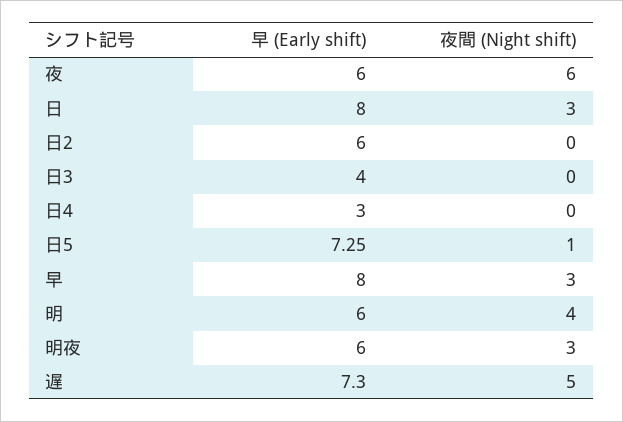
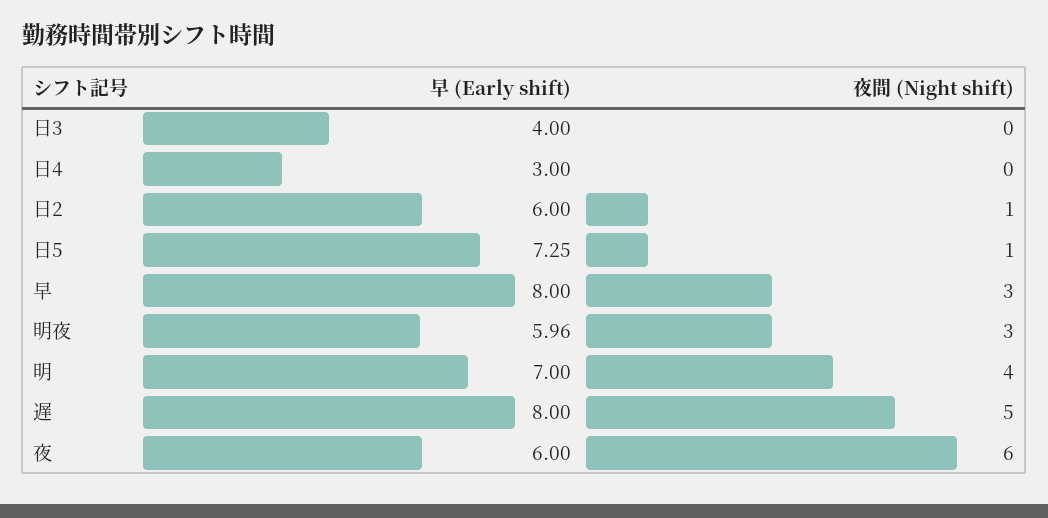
  {
    "早 (Early shift)": {
      "夜": 6,
-     "日": 8,
      "日2": 6,
      "日3": 4,
      "日4": 3,
      "日5": 7.25,
      "早": 8,
-     "明": 6,
+     "明": 7,
-     "明夜": 6,
+     "明夜": 5.96,
-     "遅": 7.3
+     "遅": 8
    },
    "夜間 (Night shift)": {
      "夜": 6,
-     "日": 3,
-     "日2": 0,
+     "日2": 1,
      "日3": 0,
      "日4": 0,
      "日5": 1,
      "早": 3,
      "明": 4,
      "明夜": 3,
      "遅": 5
    }
  }

